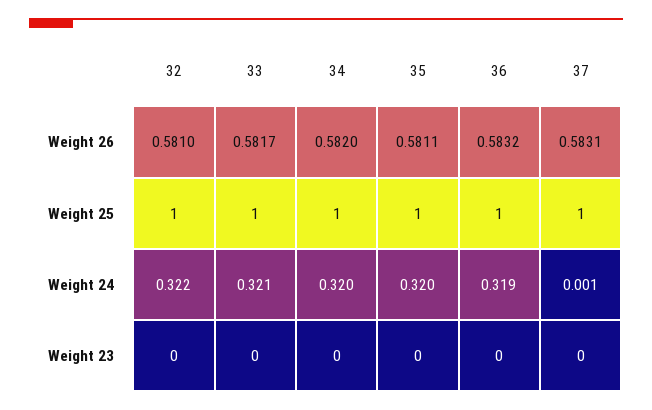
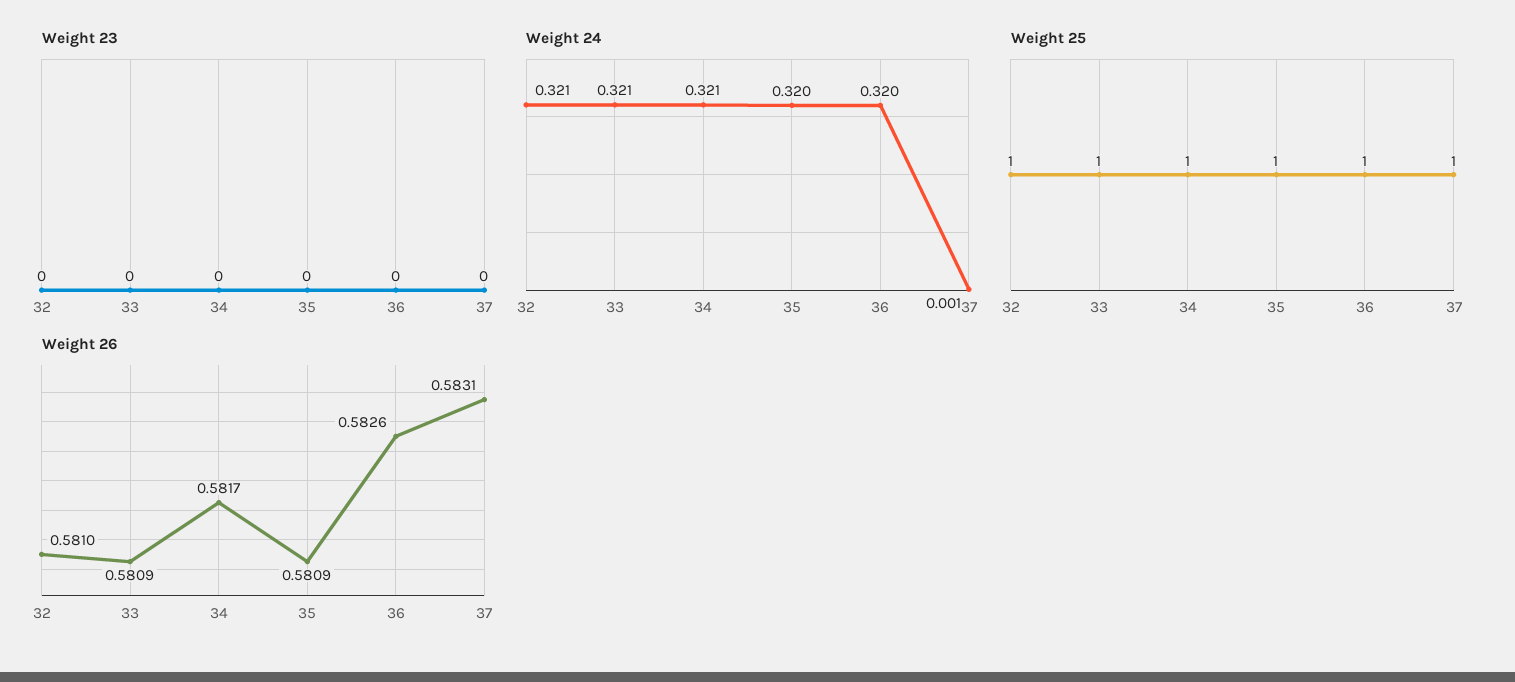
  {
    "Weight 26": {
      "32": 0.581,
-     "33": 0.5817,
+     "33": 0.5809,
-     "34": 0.582,
+     "34": 0.5817,
-     "35": 0.5811,
+     "35": 0.5809,
-     "36": 0.5832,
+     "36": 0.5826,
      "37": 0.5831
    },
    "Weight 25": {
      "32": 1,
      "33": 1,
      "34": 1,
      "35": 1,
      "36": 1,
      "37": 1
    },
    "Weight 24": {
-     "32": 0.322,
+     "32": 0.321,
      "33": 0.321,
-     "34": 0.32,
+     "34": 0.321,
      "35": 0.32,
-     "36": 0.319,
+     "36": 0.32,
      "37": 0.001
    },
    "Weight 23": {
      "32": 0,
      "33": 0,
      "34": 0,
      "35": 0,
      "36": 0,
      "37": 0
    }
  }

